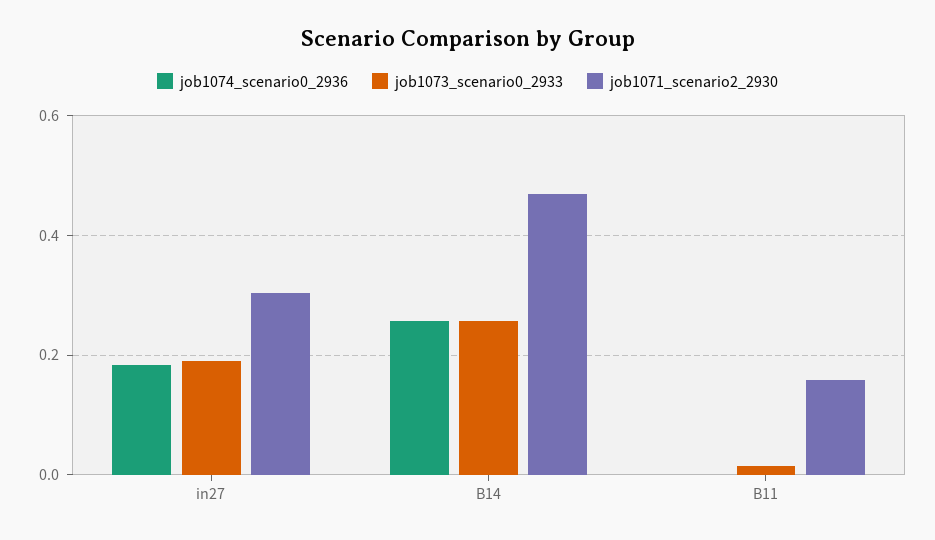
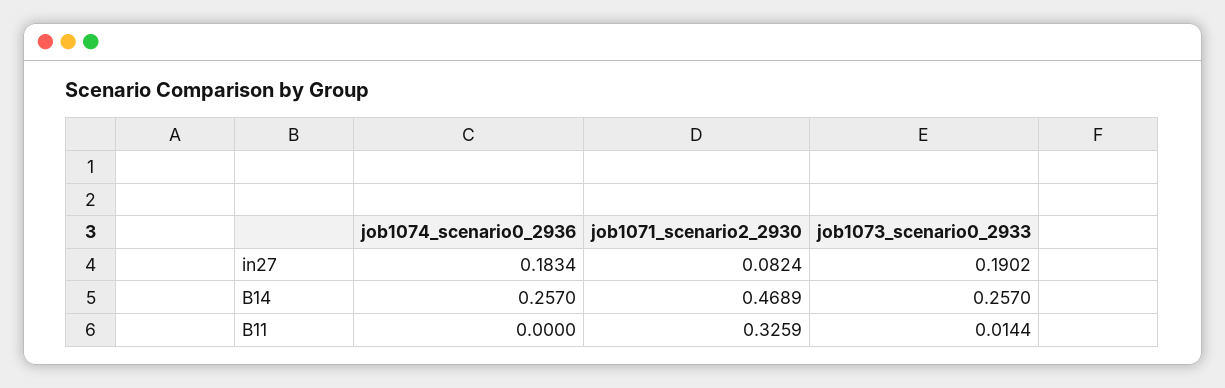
  {
    "job1074_scenario0_2936": {
      "in27": 0.1834,
      "B14": 0.257,
      "B11": 0
    },
    "job1073_scenario0_2933": {
      "in27": 0.1902,
      "B14": 0.257,
      "B11": 0.0144
    },
    "job1071_scenario2_2930": {
-     "in27": 0.3,
+     "in27": 0.0824,
      "B14": 0.4689,
-     "B11": 0.16
+     "B11": 0.3259
    }
  }

